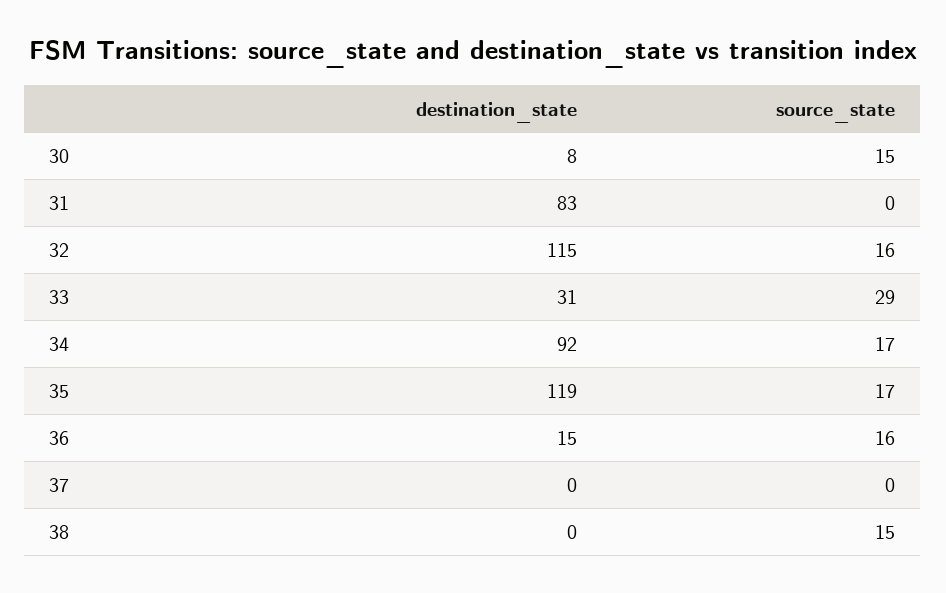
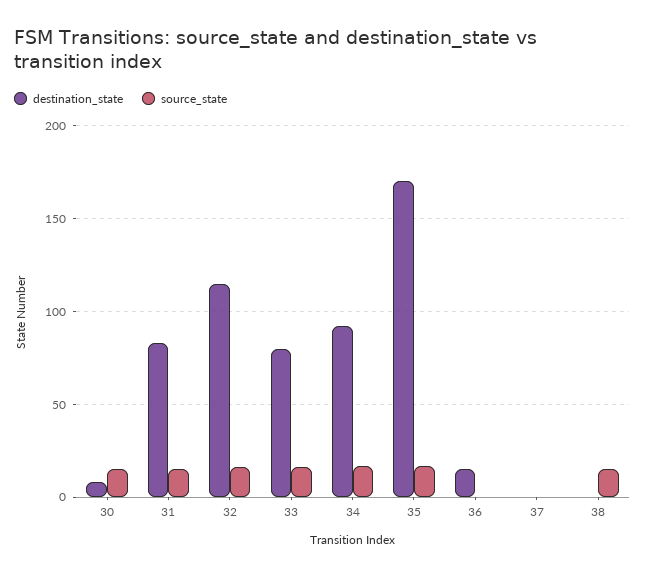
  {
    "destination_state": {
      "30": 8,
      "31": 83,
      "32": 115,
-     "33": 31,
+     "33": 80,
      "34": 92,
-     "35": 119,
+     "35": 170,
      "36": 15,
      "37": 0,
      "38": 0
    },
    "source_state": {
      "30": 15,
-     "31": 0,
+     "31": 15,
      "32": 16,
-     "33": 29,
+     "33": 15,
      "34": 17,
      "35": 17,
-     "36": 16,
+     "36": 0,
      "37": 0,
      "38": 15
    }
  }

